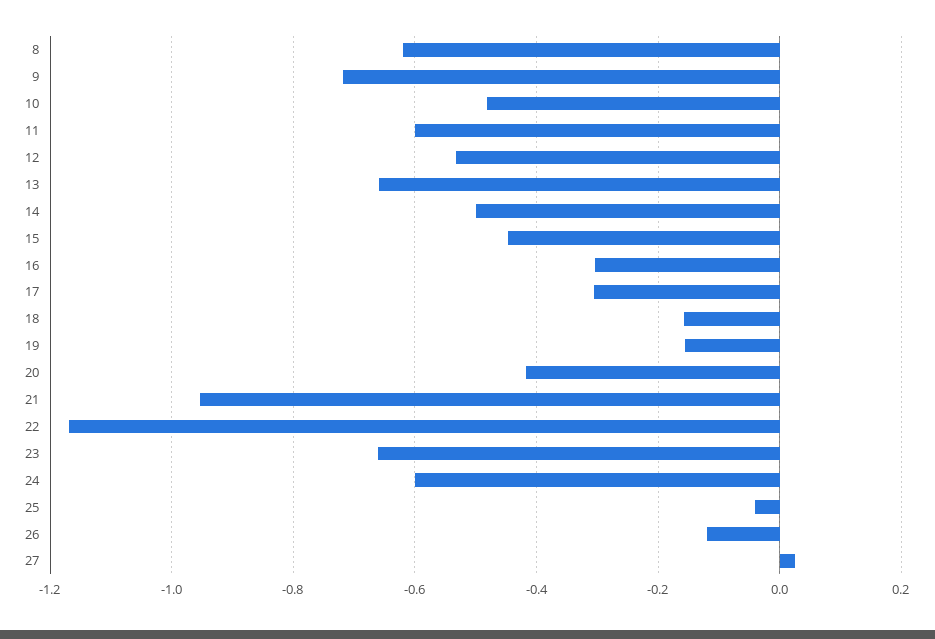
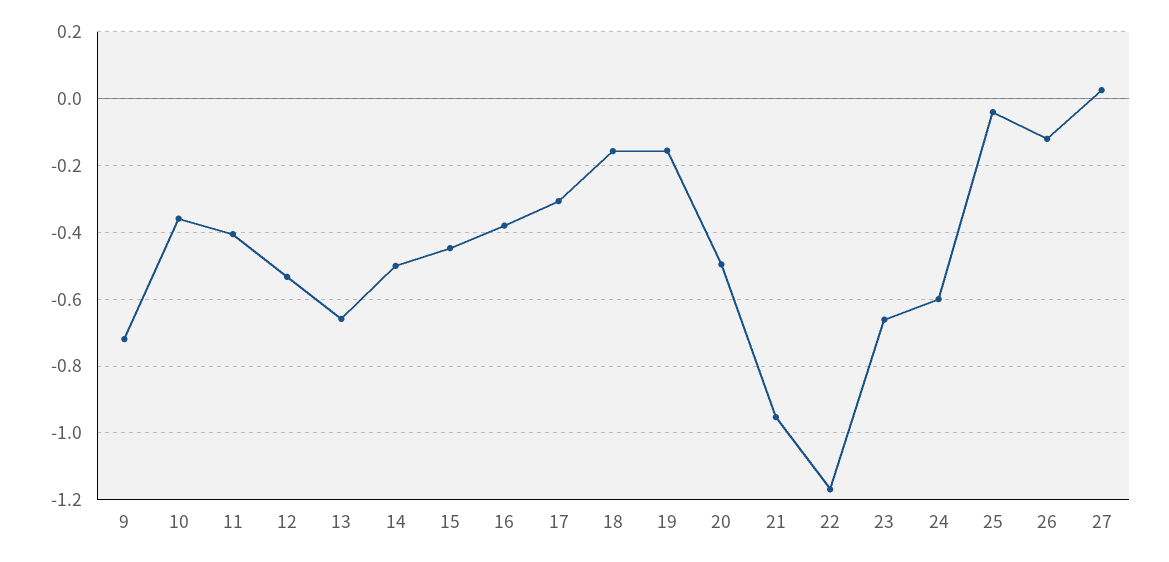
  {
-   "8": -0.62,
    "9": -0.72,
-   "10": -0.48,
+   "10": -0.36,
-   "11": -0.6,
+   "11": -0.4,
    "12": -0.54,
    "13": -0.66,
    "14": -0.5,
    "15": -0.44,
-   "16": -0.3,
+   "16": -0.38,
    "17": -0.3,
    "18": -0.16,
    "19": -0.16,
-   "20": -0.42,
+   "20": -0.5,
    "21": -0.96,
    "22": -1.16,
    "23": -0.66,
    "24": -0.6,
    "25": -0.04,
    "26": -0.12,
    "27": 0.02
  }

